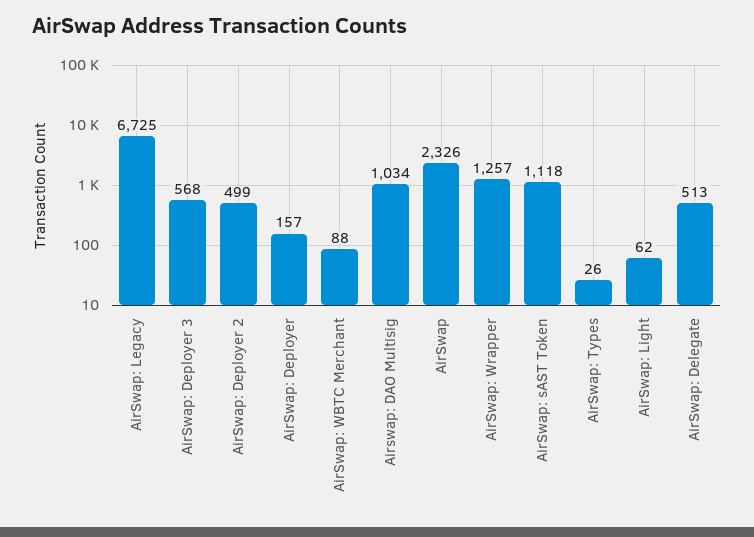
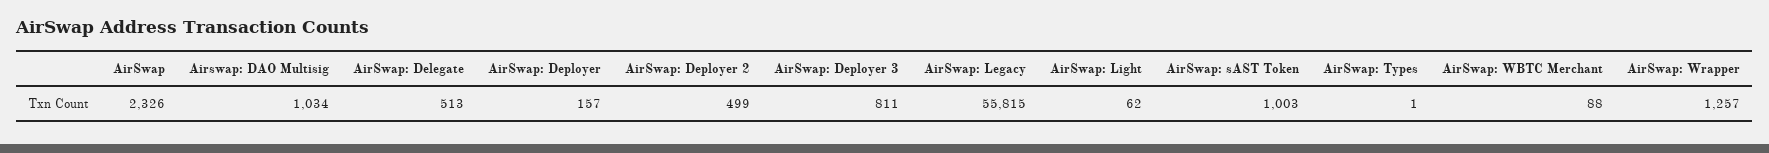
  {
-   "AirSwap: Legacy": 6725,
+   "AirSwap: Legacy": 55815,
-   "AirSwap: Deployer 3": 568,
+   "AirSwap: Deployer 3": 811,
    "AirSwap: Deployer 2": 499,
    "AirSwap: Deployer": 157,
    "AirSwap: WBTC Merchant": 88,
    "Airswap: DAO Multisig": 1034,
    "AirSwap": 2326,
    "AirSwap: Wrapper": 1257,
-   "AirSwap: sAST Token": 1118,
+   "AirSwap: sAST Token": 1003,
-   "AirSwap: Types": 26,
+   "AirSwap: Types": 1,
    "AirSwap: Light": 62,
    "AirSwap: Delegate": 513
  }

